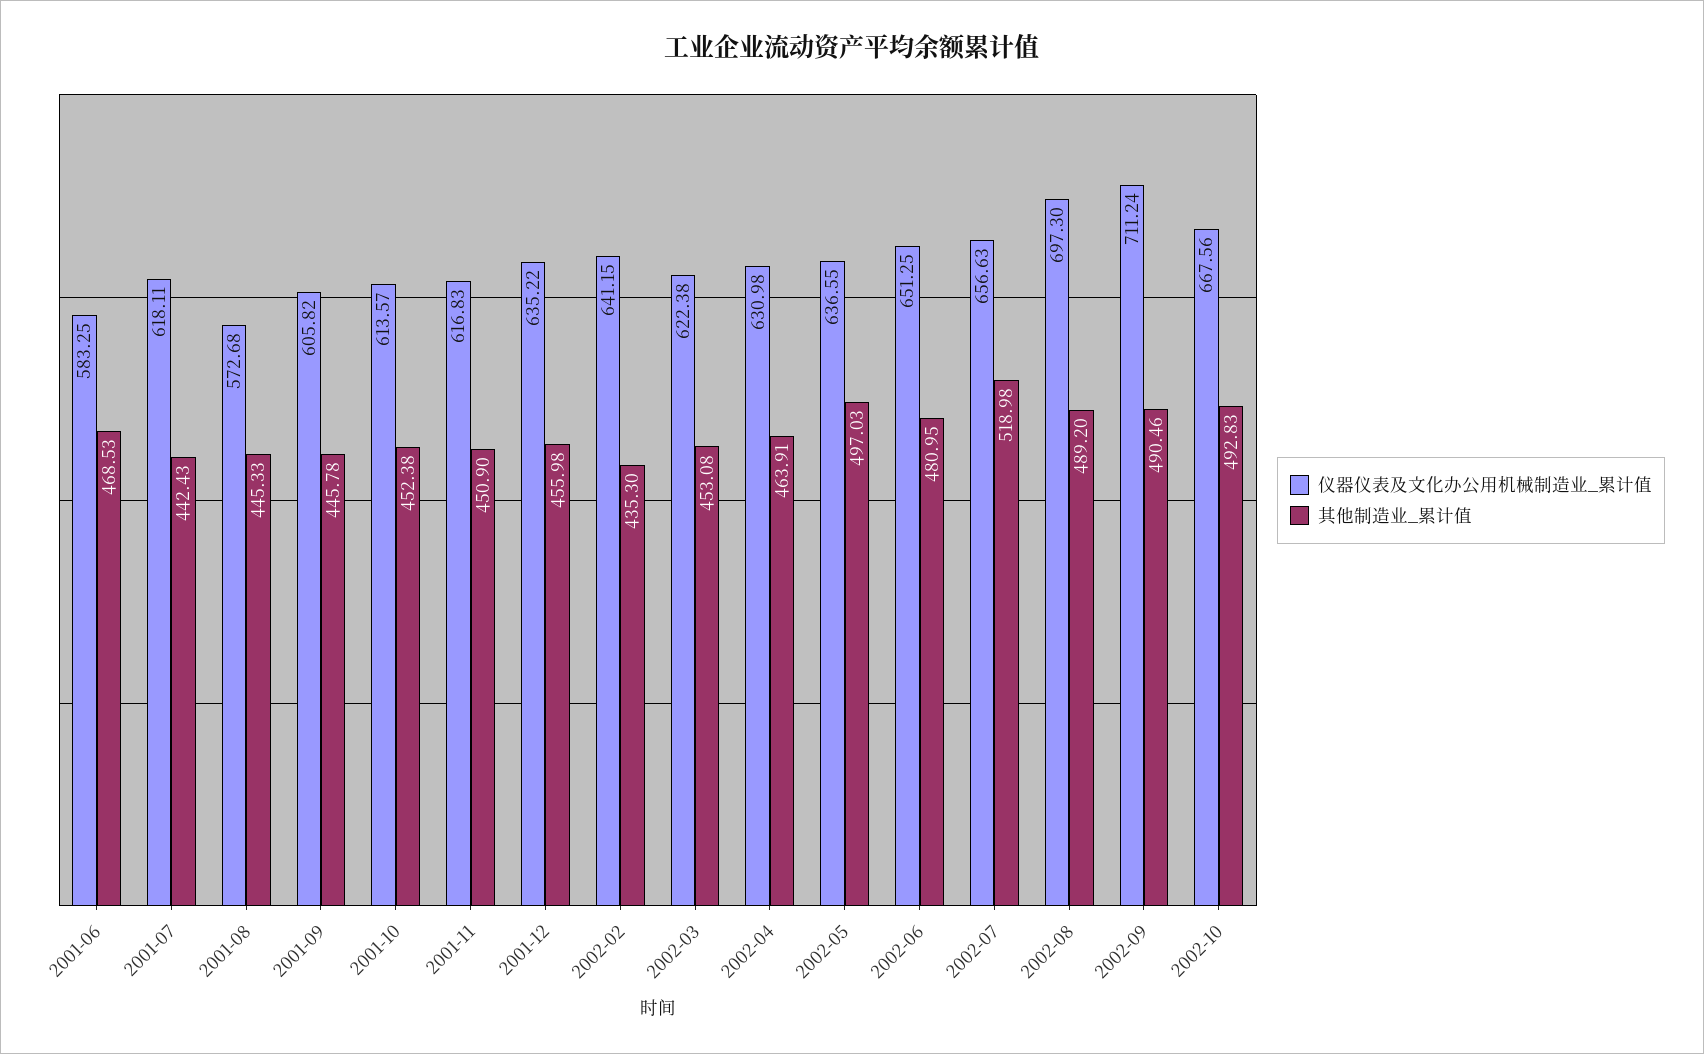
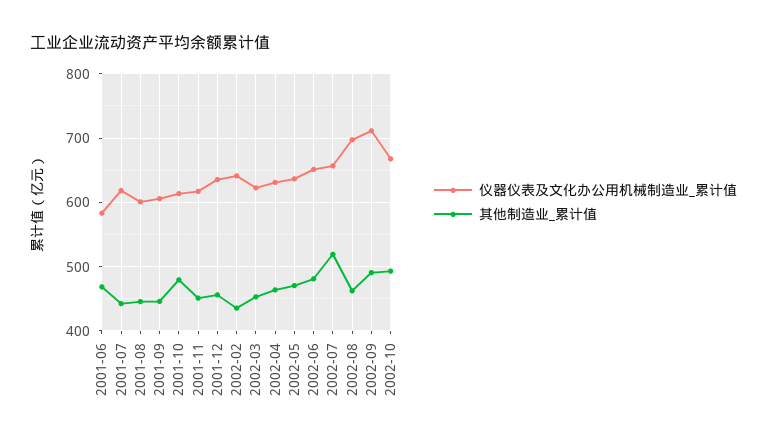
  {
    "仪器仪表及文化办公用机械制造业_累计值": {
      "2001-06": 583.25,
      "2001-07": 618.11,
-     "2001-08": 572.68,
+     "2001-08": 600,
      "2001-09": 605.82,
      "2001-10": 613.57,
      "2001-11": 616.83,
      "2001-12": 635.22,
      "2002-02": 641.15,
      "2002-03": 622.38,
      "2002-04": 630.98,
      "2002-05": 636.55,
      "2002-06": 651.25,
      "2002-07": 656.63,
      "2002-08": 697.3,
      "2002-09": 711.24,
      "2002-10": 667.56
    },
    "其他制造业_累计值": {
      "2001-06": 468.53,
      "2001-07": 442.43,
      "2001-08": 445.33,
      "2001-09": 445.78,
-     "2001-10": 452.38,
+     "2001-10": 480,
      "2001-11": 450.9,
      "2001-12": 455.98,
      "2002-02": 435.3,
      "2002-03": 453.08,
      "2002-04": 463.91,
-     "2002-05": 497.03,
+     "2002-05": 470,
      "2002-06": 480.95,
      "2002-07": 518.98,
-     "2002-08": 489.2,
+     "2002-08": 460,
      "2002-09": 490.46,
      "2002-10": 492.83
    }
  }

